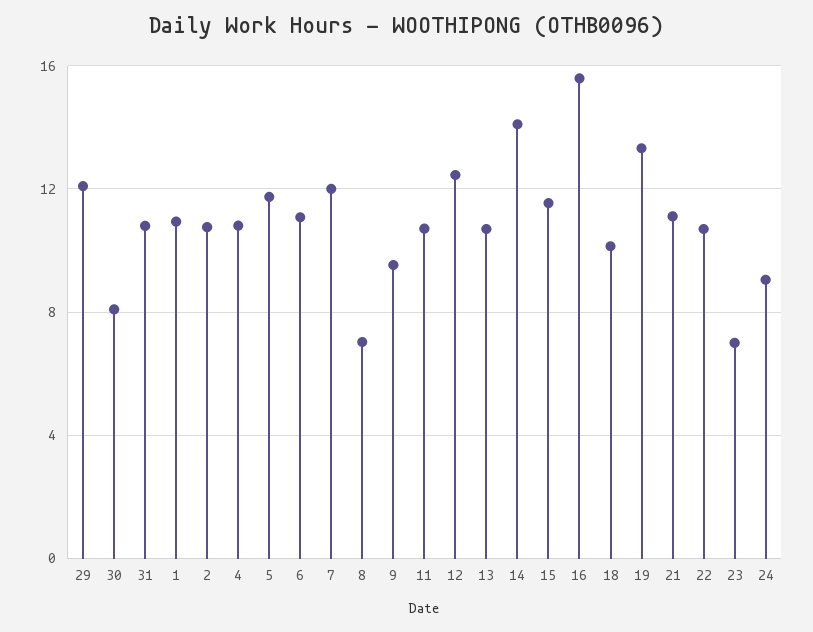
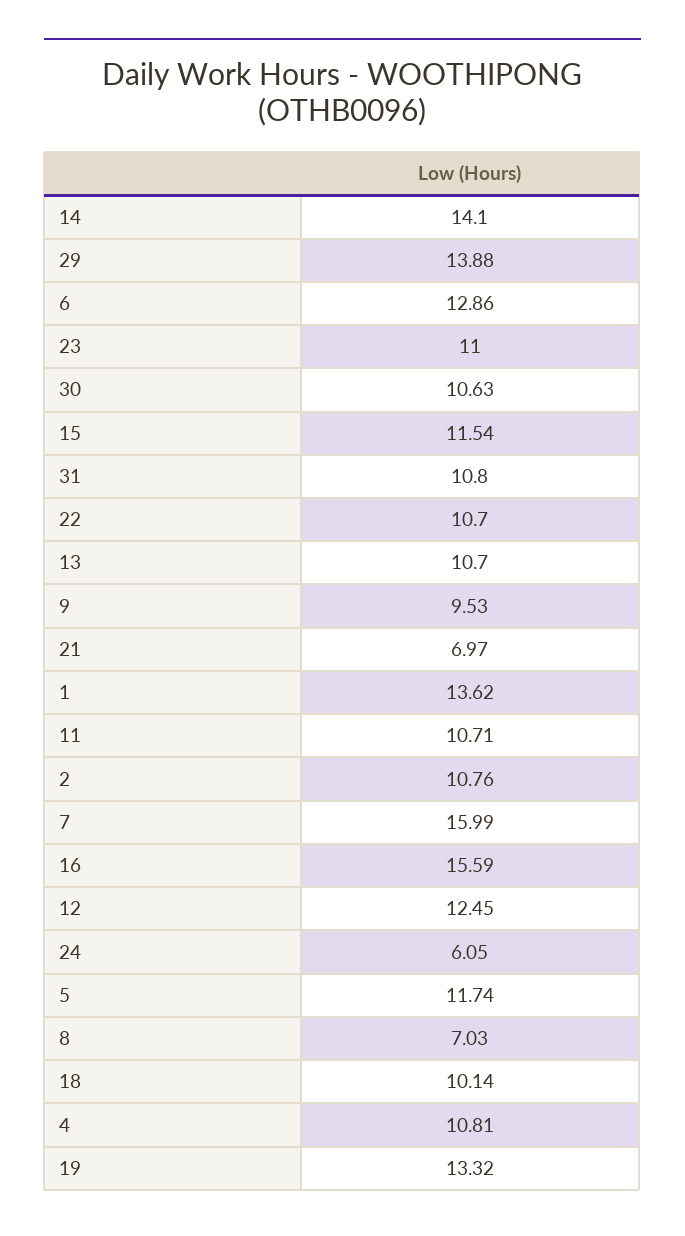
  {
-   "29": 12,
+   "29": 13.88,
-   "30": 8,
+   "30": 10.63,
    "31": 10.8,
-   "1": 11,
+   "1": 13.62,
    "2": 10.76,
    "4": 10.81,
    "5": 11.74,
-   "6": 11,
+   "6": 12.86,
-   "7": 12,
+   "7": 15.99,
    "8": 7.03,
    "9": 9.53,
    "11": 10.71,
    "12": 12.45,
    "13": 10.7,
    "14": 14.1,
    "15": 11.54,
    "16": 15.59,
    "18": 10.14,
    "19": 13.32,
-   "21": 11,
+   "21": 6.97,
    "22": 10.7,
-   "23": 7,
+   "23": 11,
-   "24": 9
+   "24": 6.05
  }

